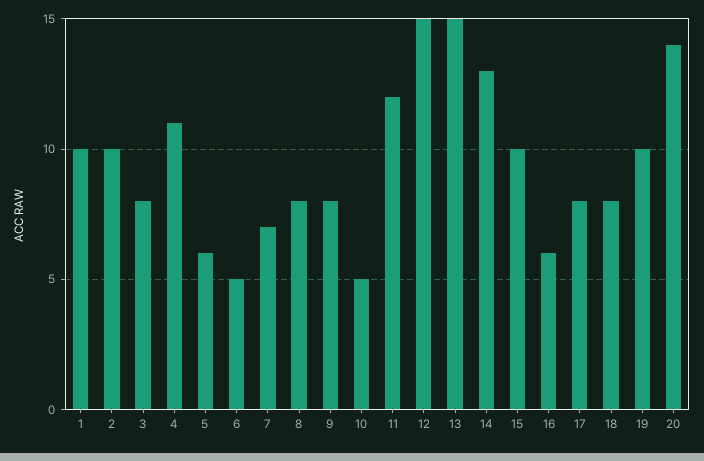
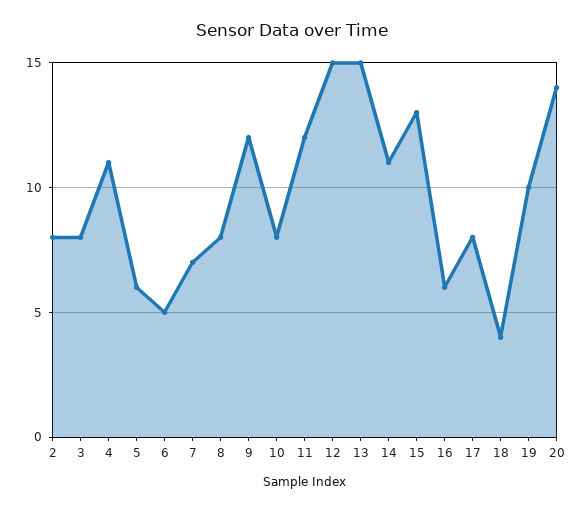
  {
-   "1": 10,
-   "2": 10,
+   "2": 8,
    "3": 8,
    "4": 11,
    "5": 6,
    "6": 5,
    "7": 7,
    "8": 8,
-   "9": 8,
+   "9": 12,
-   "10": 5,
+   "10": 8,
    "11": 12,
    "12": 15,
    "13": 15,
-   "14": 13,
+   "14": 11,
-   "15": 10,
+   "15": 13,
    "16": 6,
    "17": 8,
-   "18": 8,
+   "18": 4,
    "19": 10,
    "20": 14
  }

